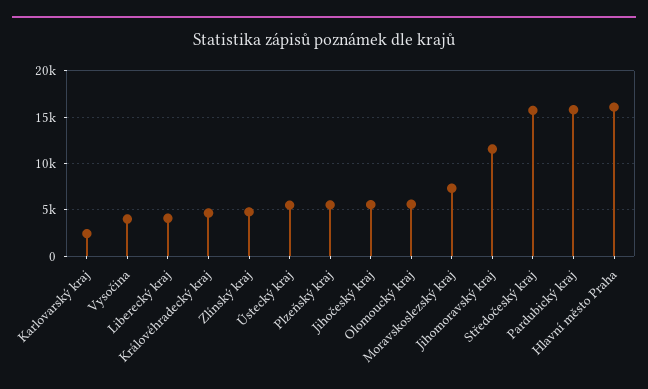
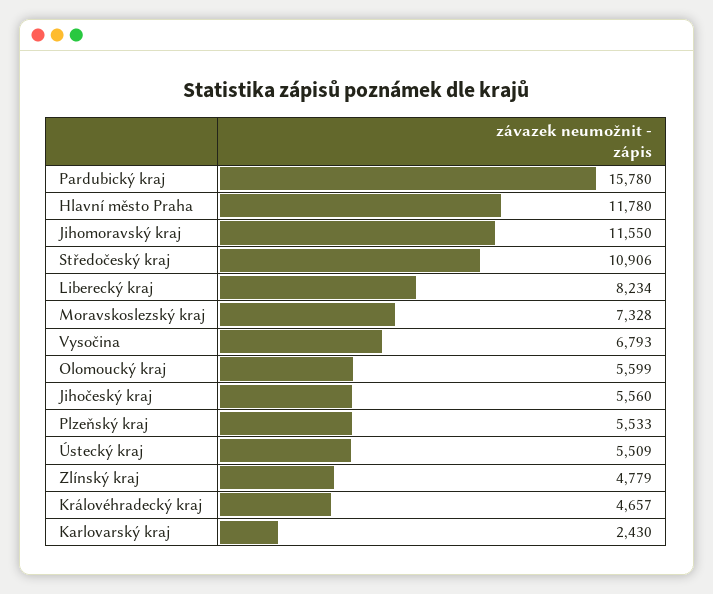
  {
    "Karlovarský kraj": 2430,
-   "Vysočina": 4000,
+   "Vysočina": 6793,
-   "Liberecký kraj": 4000,
+   "Liberecký kraj": 8234,
    "Královéhradecký kraj": 4657,
    "Zlínský kraj": 4779,
    "Ústecký kraj": 5509,
    "Plzeňský kraj": 5533,
    "Jihočeský kraj": 5560,
    "Olomoucký kraj": 5599,
    "Moravskoslezský kraj": 7328,
    "Jihomoravský kraj": 11550,
-   "Středočeský kraj": 16000,
+   "Středočeský kraj": 10906,
    "Pardubický kraj": 15780,
-   "Hlavní město Praha": 16000
+   "Hlavní město Praha": 11780
  }

